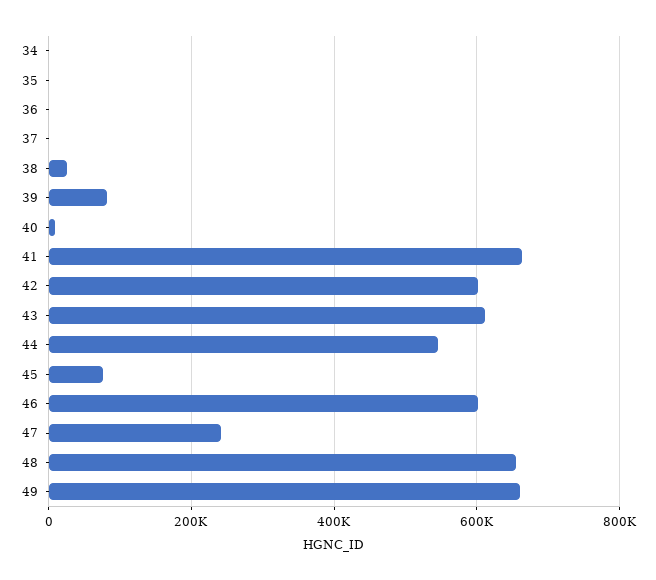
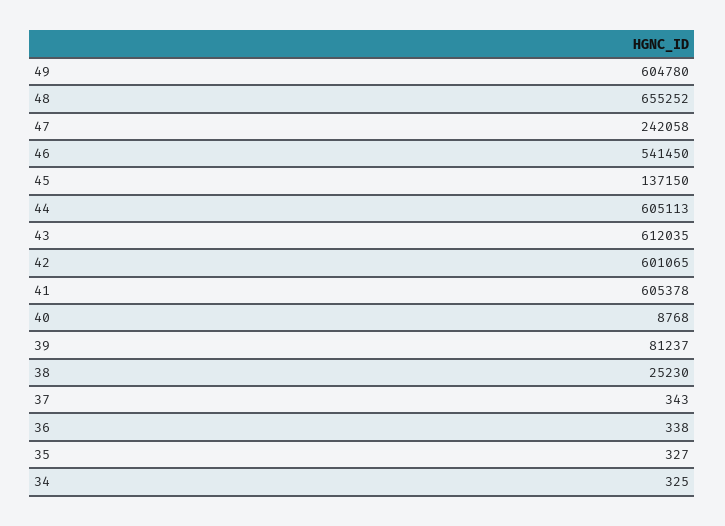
  {
    "34": 325,
    "35": 327,
    "36": 338,
    "37": 343,
    "38": 25230,
    "39": 81237,
    "40": 8768,
-   "41": 660000,
+   "41": 605378,
    "42": 601065,
    "43": 612035,
-   "44": 540000,
+   "44": 605113,
-   "45": 80000,
+   "45": 137150,
-   "46": 600000,
+   "46": 541450,
    "47": 242058,
    "48": 655252,
-   "49": 660000
+   "49": 604780
  }

